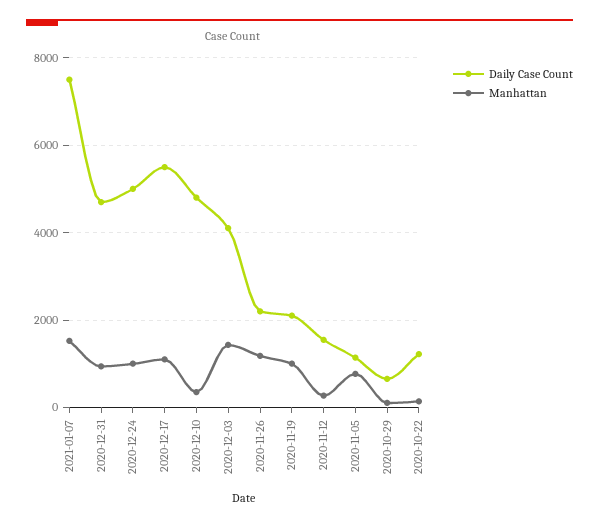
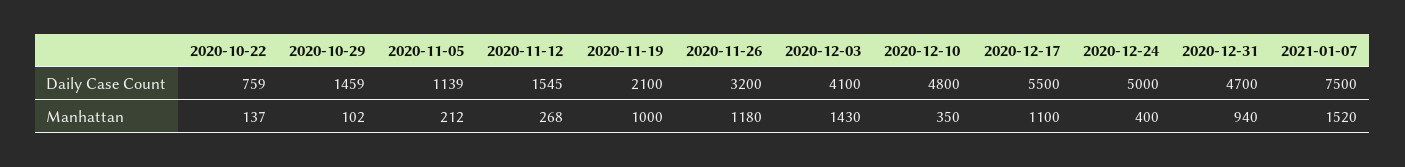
  {
    "Daily Case Count": {
      "2021-01-07": 7500,
      "2020-12-31": 4700,
      "2020-12-24": 5000,
      "2020-12-17": 5500,
      "2020-12-10": 4800,
      "2020-12-03": 4100,
-     "2020-11-26": 2200,
+     "2020-11-26": 3200,
      "2020-11-19": 2100,
      "2020-11-12": 1545,
      "2020-11-05": 1139,
-     "2020-10-29": 600,
+     "2020-10-29": 1459,
-     "2020-10-22": 1200
+     "2020-10-22": 759
    },
    "Manhattan": {
      "2021-01-07": 1520,
      "2020-12-31": 940,
-     "2020-12-24": 1000,
+     "2020-12-24": 400,
      "2020-12-17": 1100,
      "2020-12-10": 350,
      "2020-12-03": 1430,
      "2020-11-26": 1180,
      "2020-11-19": 1000,
      "2020-11-12": 268,
-     "2020-11-05": 800,
+     "2020-11-05": 212,
      "2020-10-29": 102,
      "2020-10-22": 137
    }
  }

